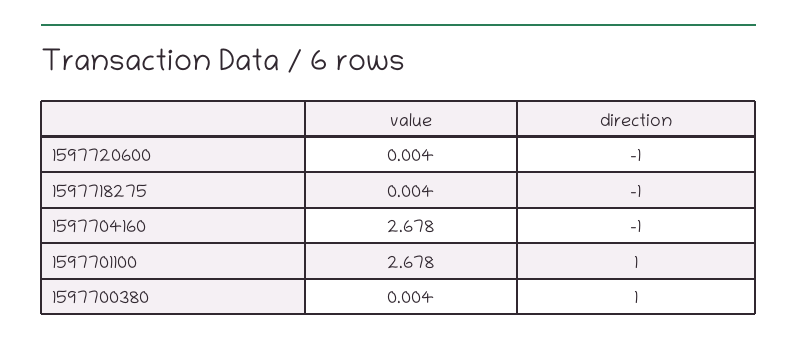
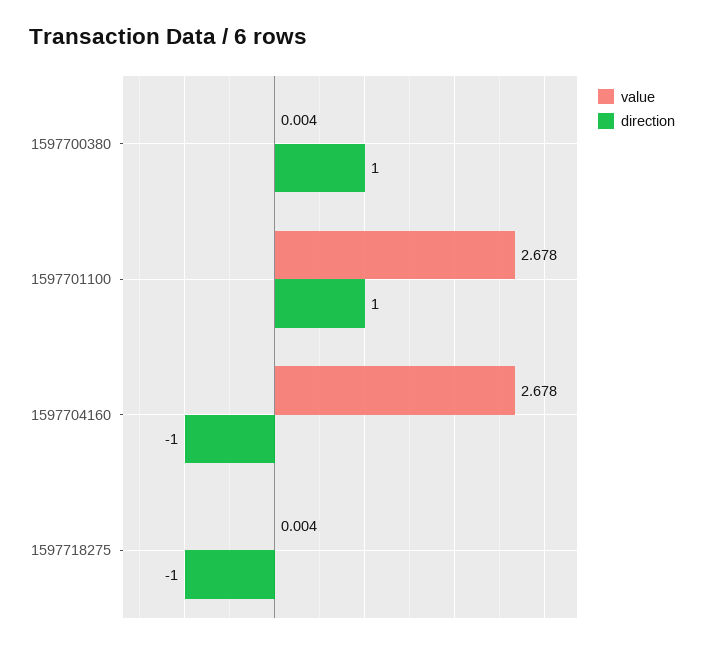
  {
    "value": {
-     "1597720600": 0.004,
      "1597718275": 0.004,
      "1597704160": 2.678,
      "1597701100": 2.678,
      "1597700380": 0.004
    },
    "direction": {
-     "1597720600": -1,
      "1597718275": -1,
      "1597704160": -1,
      "1597701100": 1,
      "1597700380": 1
    }
  }

